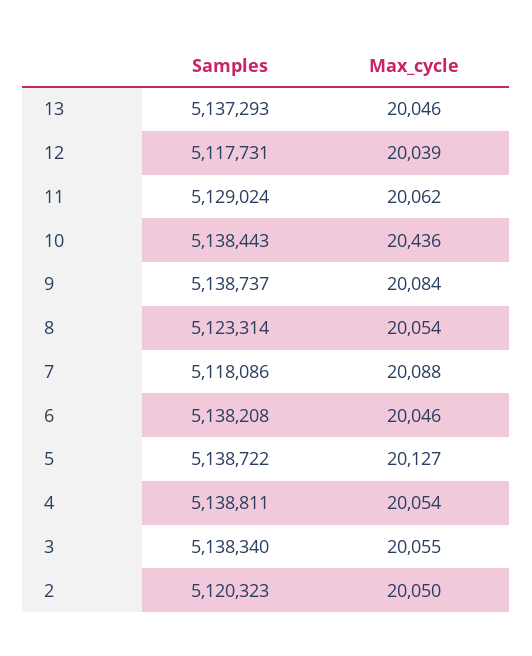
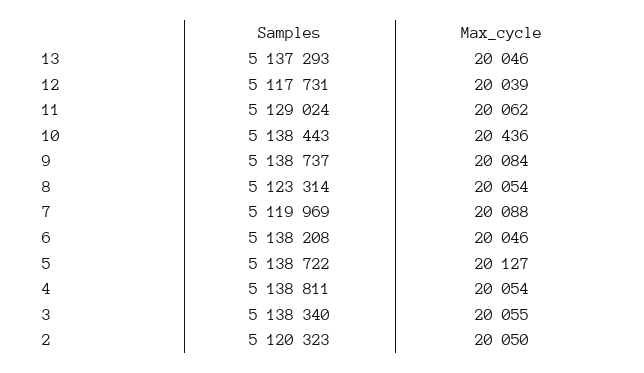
  {
    "Samples": {
      "13": 5137293,
      "12": 5117731,
      "11": 5129024,
      "10": 5138443,
      "9": 5138737,
      "8": 5123314,
-     "7": 5118086,
+     "7": 5119969,
      "6": 5138208,
      "5": 5138722,
      "4": 5138811,
      "3": 5138340,
      "2": 5120323
    },
    "Max_cycle": {
      "13": 20046,
      "12": 20039,
      "11": 20062,
      "10": 20436,
      "9": 20084,
      "8": 20054,
      "7": 20088,
      "6": 20046,
      "5": 20127,
      "4": 20054,
      "3": 20055,
      "2": 20050
    }
  }

